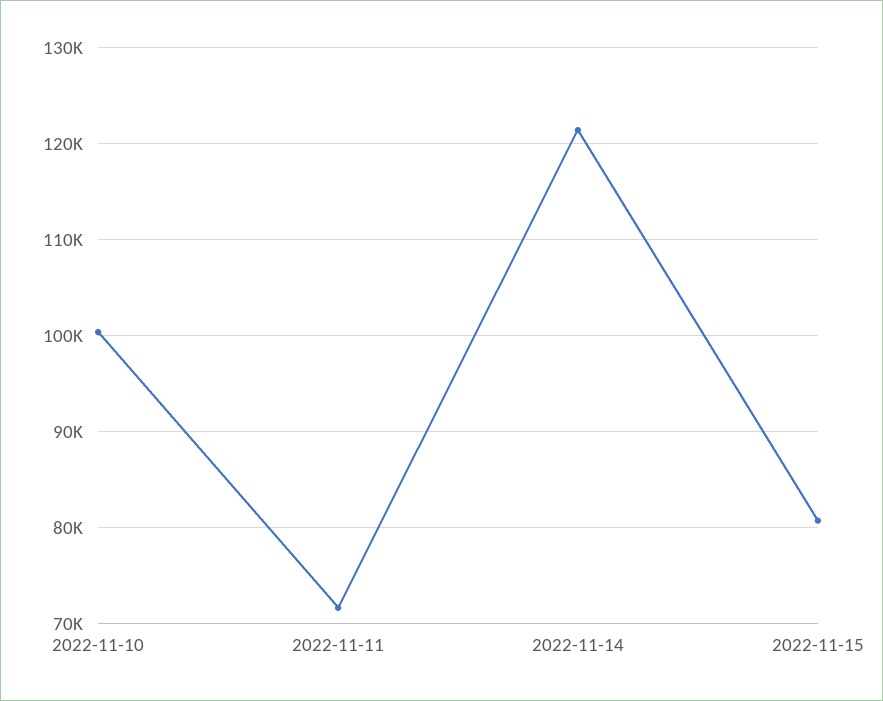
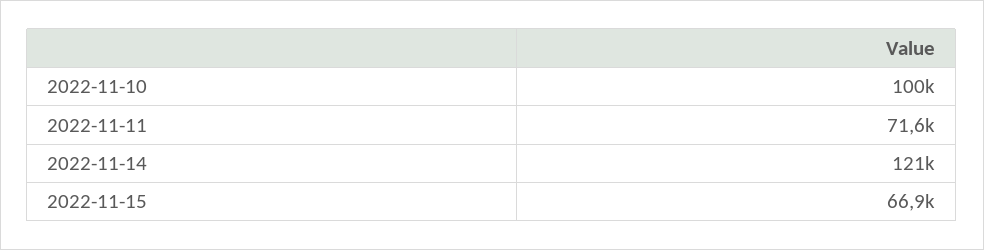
  {
    "2022-11-10": 100000,
    "2022-11-11": 71600,
    "2022-11-14": 121000,
-   "2022-11-15": 81000
+   "2022-11-15": 66900
  }

